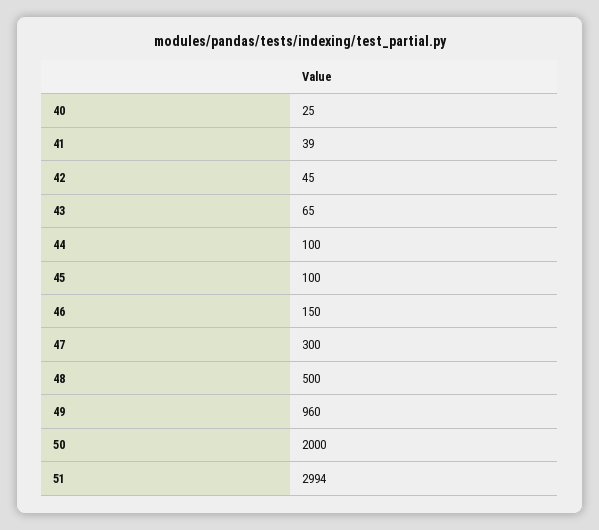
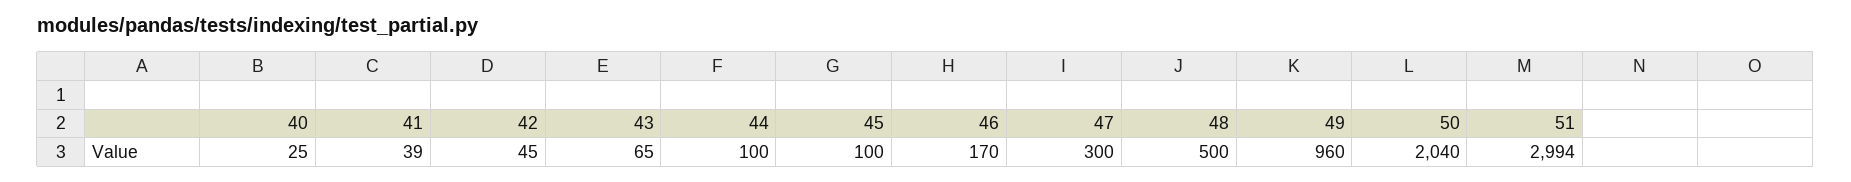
  {
    "40": 25,
    "41": 39,
    "42": 45,
    "43": 65,
    "44": 100,
    "45": 100,
-   "46": 150,
+   "46": 170,
    "47": 300,
    "48": 500,
    "49": 960,
-   "50": 2000,
+   "50": 2040,
    "51": 2994
  }

